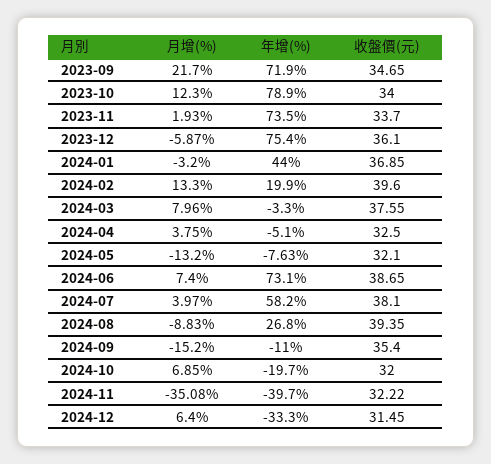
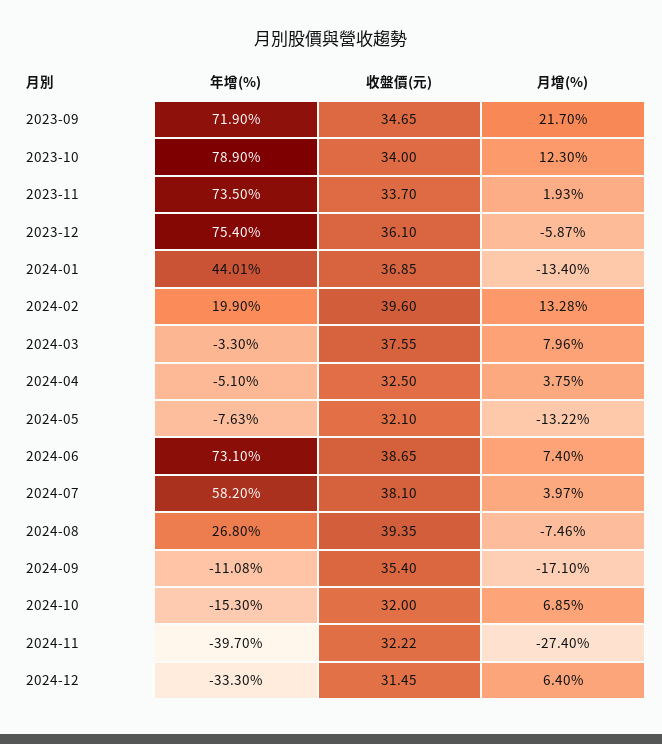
  {
    "月增(%)": {
      "2023-09": 21.7,
      "2023-10": 12.3,
      "2023-11": 1.93,
      "2023-12": -5.87,
-     "2024-01": -3.2,
+     "2024-01": -13.4,
-     "2024-02": 13.3,
+     "2024-02": 13.28,
      "2024-03": 7.96,
      "2024-04": 3.75,
-     "2024-05": -13.2,
+     "2024-05": -13.22,
      "2024-06": 7.4,
      "2024-07": 3.97,
-     "2024-08": -8.83,
+     "2024-08": -7.46,
-     "2024-09": -15.2,
+     "2024-09": -17.1,
      "2024-10": 6.85,
-     "2024-11": -35.08,
+     "2024-11": -27.4,
      "2024-12": 6.4
    },
    "年增(%)": {
      "2023-09": 71.9,
      "2023-10": 78.9,
      "2023-11": 73.5,
      "2023-12": 75.4,
-     "2024-01": 44,
+     "2024-01": 44.01,
      "2024-02": 19.9,
      "2024-03": -3.3,
      "2024-04": -5.1,
      "2024-05": -7.63,
      "2024-06": 73.1,
      "2024-07": 58.2,
      "2024-08": 26.8,
-     "2024-09": -11,
+     "2024-09": -11.08,
-     "2024-10": -19.7,
+     "2024-10": -15.3,
      "2024-11": -39.7,
      "2024-12": -33.3
    },
    "收盤價(元)": {
      "2023-09": 34.65,
      "2023-10": 34,
      "2023-11": 33.7,
      "2023-12": 36.1,
      "2024-01": 36.85,
      "2024-02": 39.6,
      "2024-03": 37.55,
      "2024-04": 32.5,
      "2024-05": 32.1,
      "2024-06": 38.65,
      "2024-07": 38.1,
      "2024-08": 39.35,
      "2024-09": 35.4,
      "2024-10": 32,
      "2024-11": 32.22,
      "2024-12": 31.45
    }
  }

